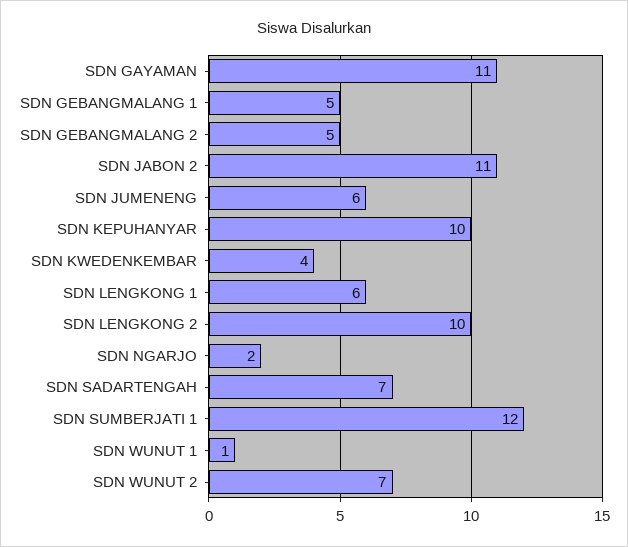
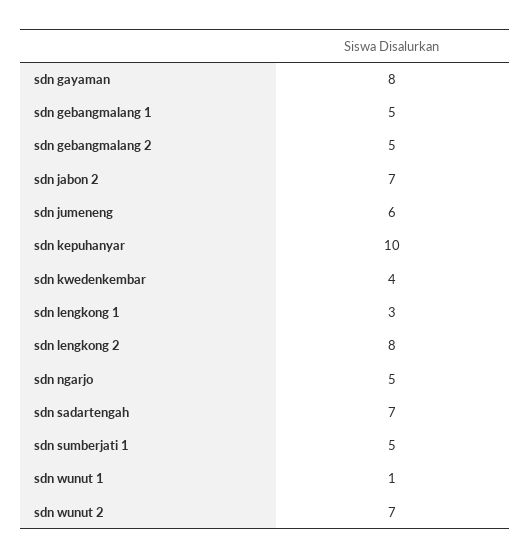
  {
-   "SDN GAYAMAN": 11,
+   "SDN GAYAMAN": 8,
    "SDN GEBANGMALANG 1": 5,
    "SDN GEBANGMALANG 2": 5,
-   "SDN JABON 2": 11,
+   "SDN JABON 2": 7,
    "SDN JUMENENG": 6,
    "SDN KEPUHANYAR": 10,
    "SDN KWEDENKEMBAR": 4,
-   "SDN LENGKONG 1": 6,
+   "SDN LENGKONG 1": 3,
-   "SDN LENGKONG 2": 10,
+   "SDN LENGKONG 2": 8,
-   "SDN NGARJO": 2,
+   "SDN NGARJO": 5,
    "SDN SADARTENGAH": 7,
-   "SDN SUMBERJATI 1": 12,
+   "SDN SUMBERJATI 1": 5,
    "SDN WUNUT 1": 1,
    "SDN WUNUT 2": 7
  }

